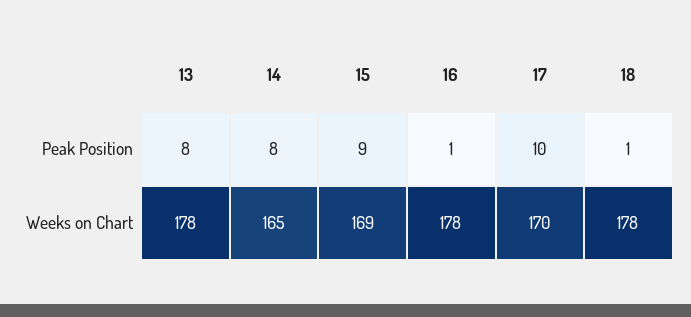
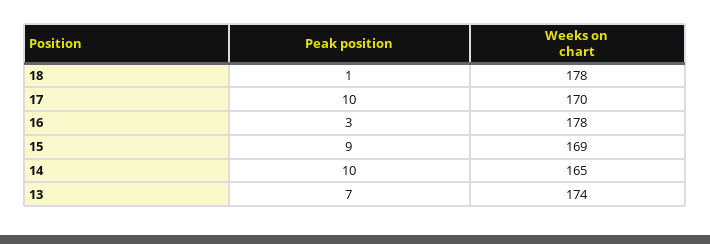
  {
    "13": {
-     "Peak Position": 8,
+     "Peak Position": 7,
-     "Weeks on Chart": 178
+     "Weeks on Chart": 174
    },
    "14": {
-     "Peak Position": 8,
+     "Peak Position": 10,
      "Weeks on Chart": 165
    },
    "15": {
      "Peak Position": 9,
      "Weeks on Chart": 169
    },
    "16": {
-     "Peak Position": 1,
+     "Peak Position": 3,
      "Weeks on Chart": 178
    },
    "17": {
      "Peak Position": 10,
      "Weeks on Chart": 170
    },
    "18": {
      "Peak Position": 1,
      "Weeks on Chart": 178
    }
  }

